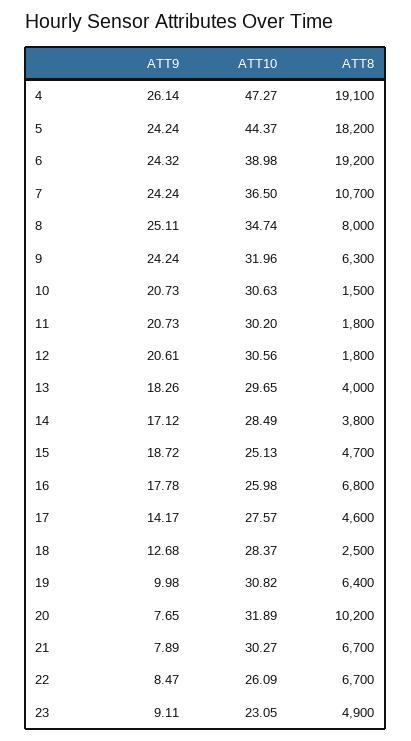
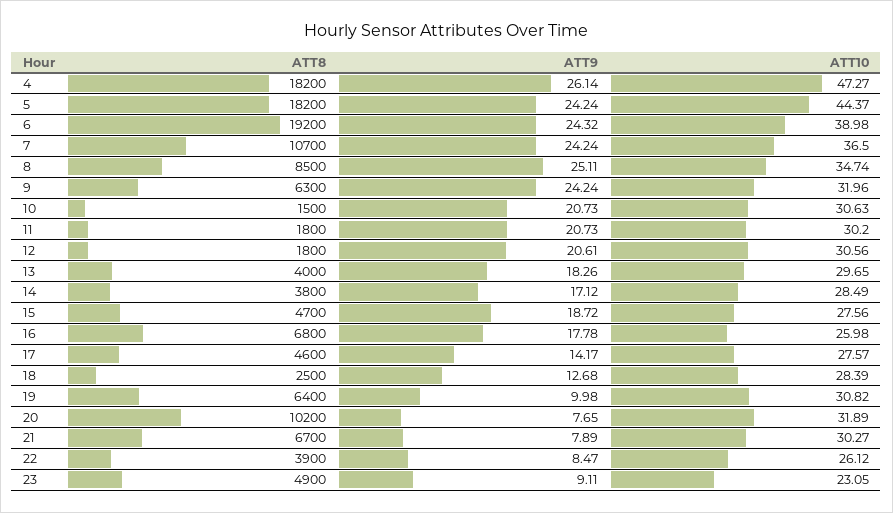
  {
    "ATT9": {
      "4": 26.14,
      "5": 24.24,
      "6": 24.32,
      "7": 24.24,
      "8": 25.11,
      "9": 24.24,
      "10": 20.73,
      "11": 20.73,
      "12": 20.61,
      "13": 18.26,
      "14": 17.12,
      "15": 18.72,
      "16": 17.78,
      "17": 14.17,
      "18": 12.68,
      "19": 9.98,
      "20": 7.65,
      "21": 7.89,
      "22": 8.47,
      "23": 9.11
    },
    "ATT10": {
      "4": 47.27,
      "5": 44.37,
      "6": 38.98,
      "7": 36.5,
      "8": 34.74,
      "9": 31.96,
      "10": 30.63,
      "11": 30.2,
      "12": 30.56,
      "13": 29.65,
      "14": 28.49,
-     "15": 25.13,
+     "15": 27.56,
      "16": 25.98,
      "17": 27.57,
-     "18": 28.37,
+     "18": 28.39,
      "19": 30.82,
      "20": 31.89,
      "21": 30.27,
-     "22": 26.09,
+     "22": 26.12,
      "23": 23.05
    },
    "ATT8": {
-     "4": 19100,
+     "4": 18200,
      "5": 18200,
      "6": 19200,
      "7": 10700,
-     "8": 8000,
+     "8": 8500,
      "9": 6300,
      "10": 1500,
      "11": 1800,
      "12": 1800,
      "13": 4000,
      "14": 3800,
      "15": 4700,
      "16": 6800,
      "17": 4600,
      "18": 2500,
      "19": 6400,
      "20": 10200,
      "21": 6700,
-     "22": 6700,
+     "22": 3900,
      "23": 4900
    }
  }

